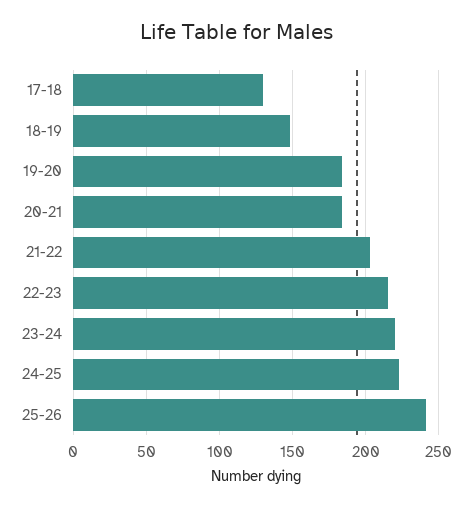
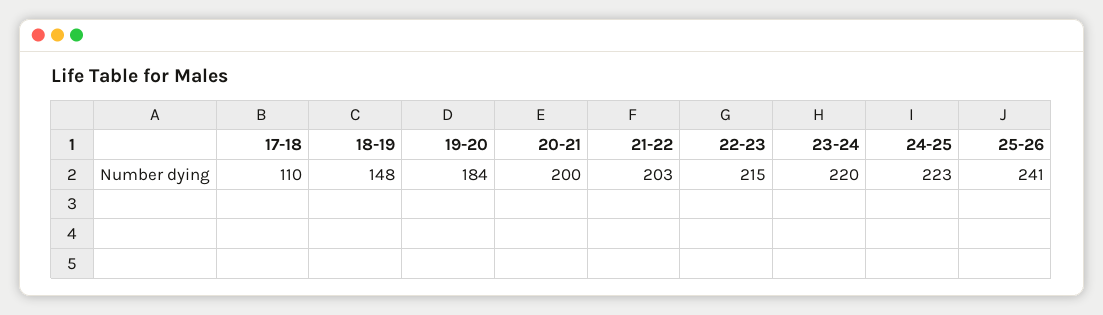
  {
-   "17-18": 130,
+   "17-18": 110,
    "18-19": 148,
    "19-20": 184,
-   "20-21": 185,
+   "20-21": 200,
    "21-22": 203,
    "22-23": 215,
    "23-24": 220,
    "24-25": 223,
    "25-26": 241
  }

